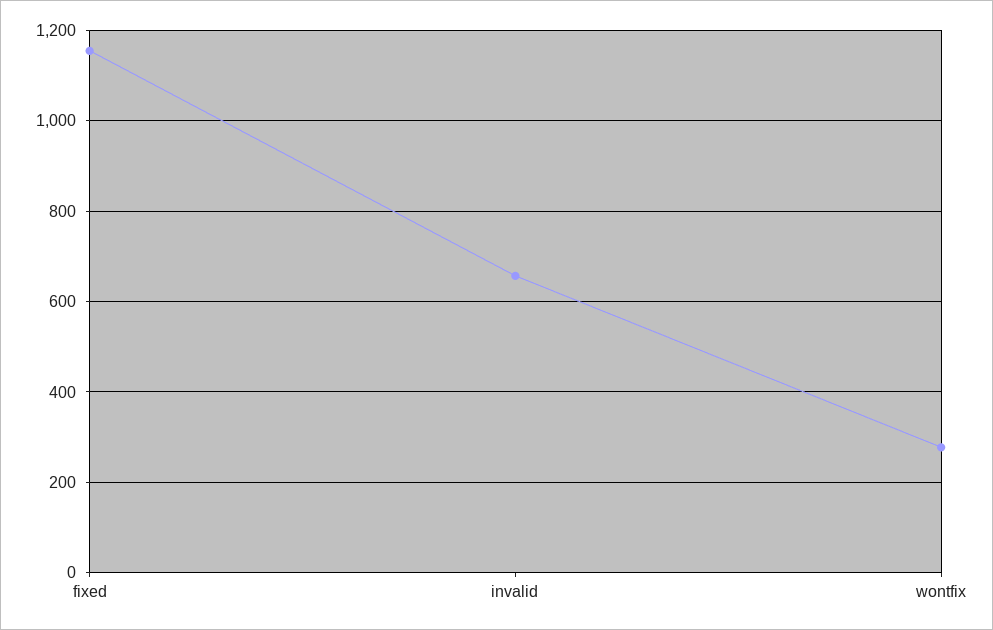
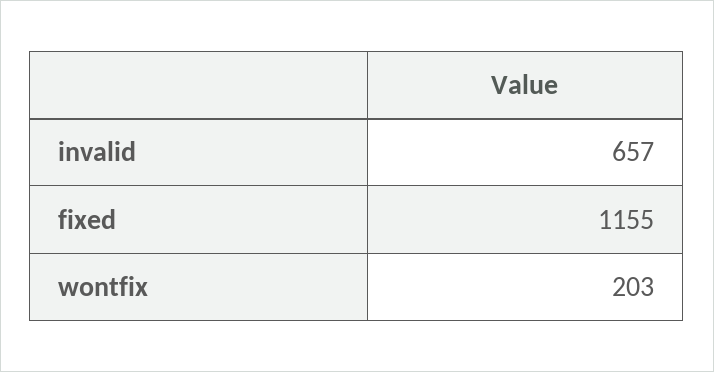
  {
    "fixed": 1155,
    "invalid": 657,
-   "wontfix": 280
+   "wontfix": 203
  }

